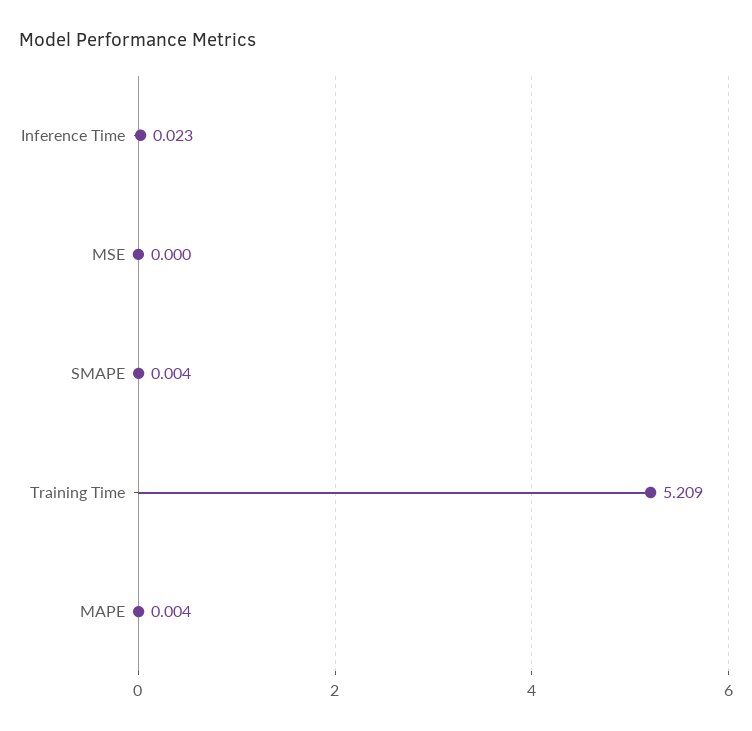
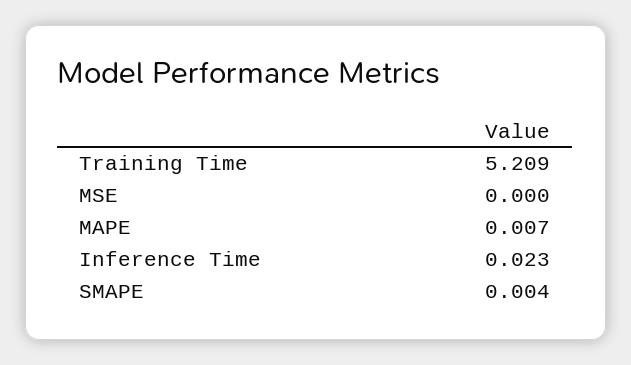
  {
    "Inference Time": 0.023,
    "MSE": 0,
    "SMAPE": 0.004,
    "Training Time": 5.209,
-   "MAPE": 0.004
+   "MAPE": 0.007
  }

